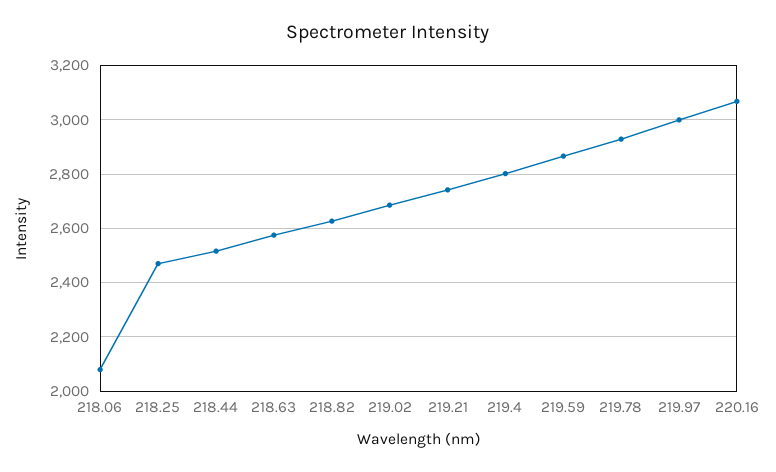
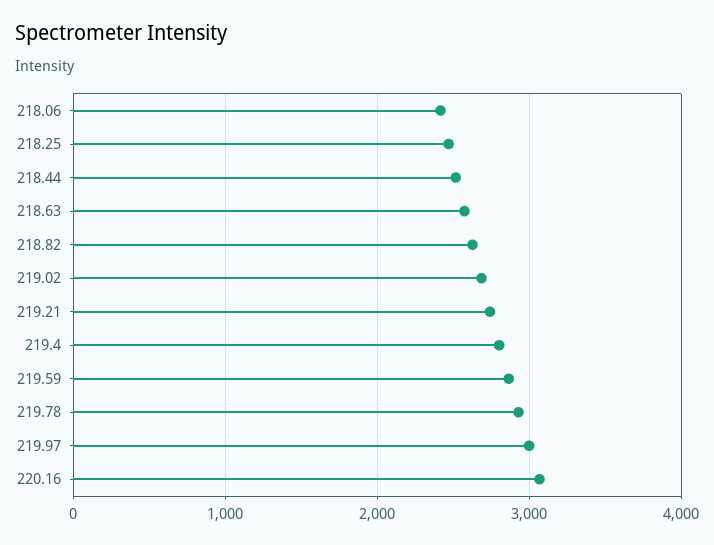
  {
-   "218.06": 2075,
+   "218.06": 2400,
    "218.25": 2475,
    "218.44": 2525,
    "218.63": 2575,
    "218.82": 2625,
    "219.02": 2675,
    "219.21": 2750,
    "219.4": 2800,
    "219.59": 2875,
    "219.78": 2925,
    "219.97": 3000,
    "220.16": 3075
  }

